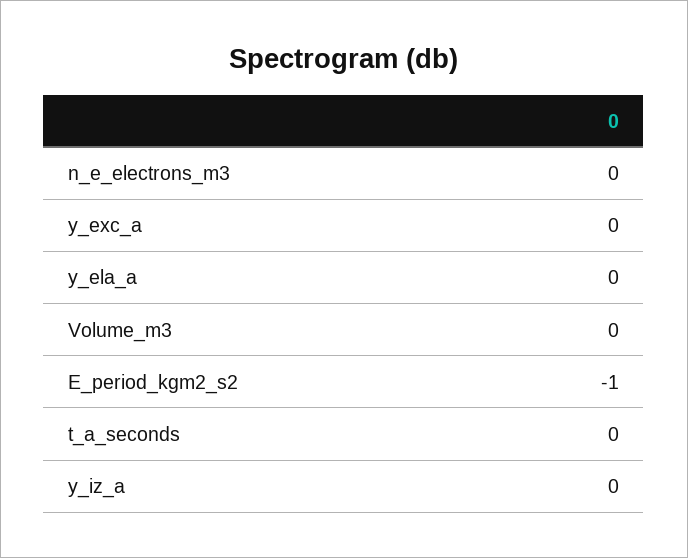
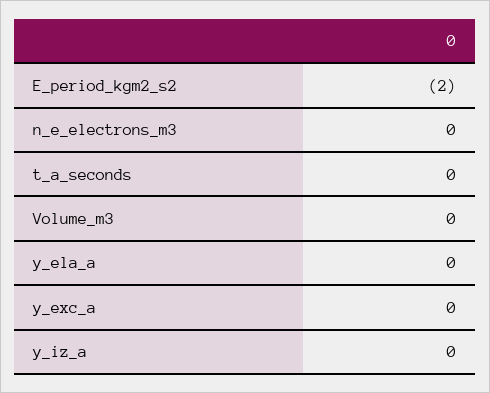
  {
    "n_e_electrons_m3": 0,
    "y_exc_a": 0,
    "y_ela_a": 0,
    "Volume_m3": 0,
-   "E_period_kgm2_s2": -1,
+   "E_period_kgm2_s2": -2,
    "t_a_seconds": 0,
    "y_iz_a": 0
  }

